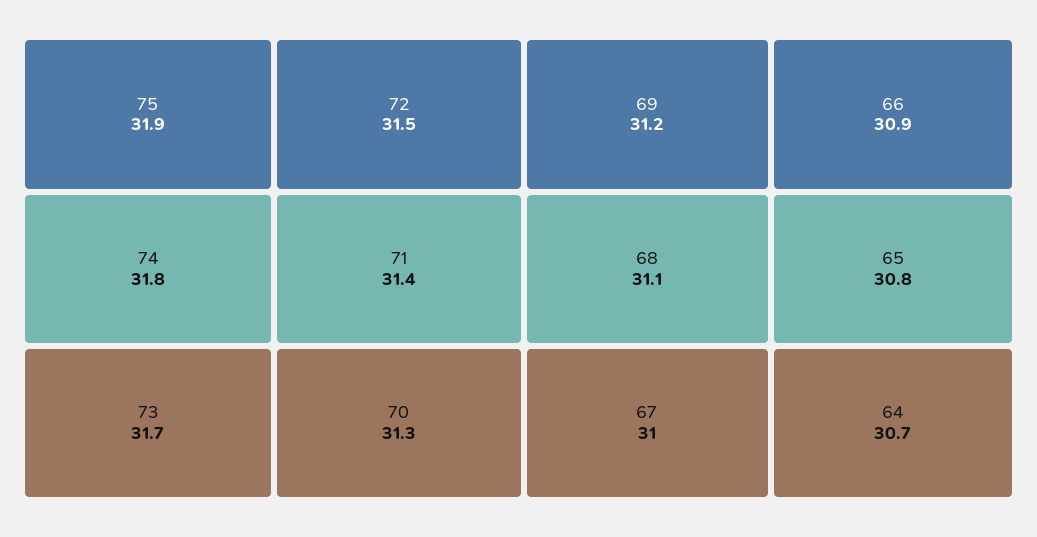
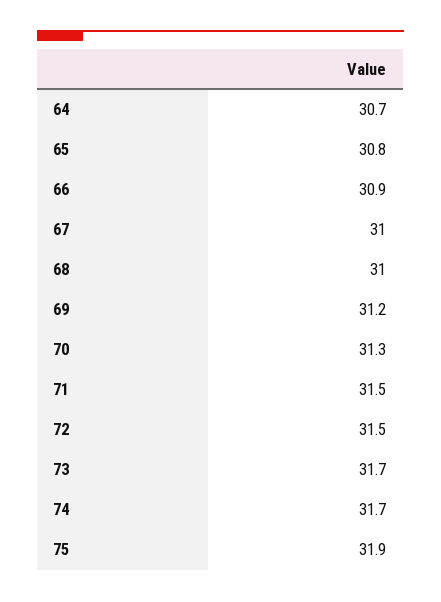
  {
    "75": 31.9,
-   "74": 31.8,
+   "74": 31.7,
    "73": 31.7,
    "72": 31.5,
-   "71": 31.4,
+   "71": 31.5,
    "70": 31.3,
    "69": 31.2,
-   "68": 31.1,
+   "68": 31,
    "67": 31,
    "66": 30.9,
    "65": 30.8,
    "64": 30.7
  }

